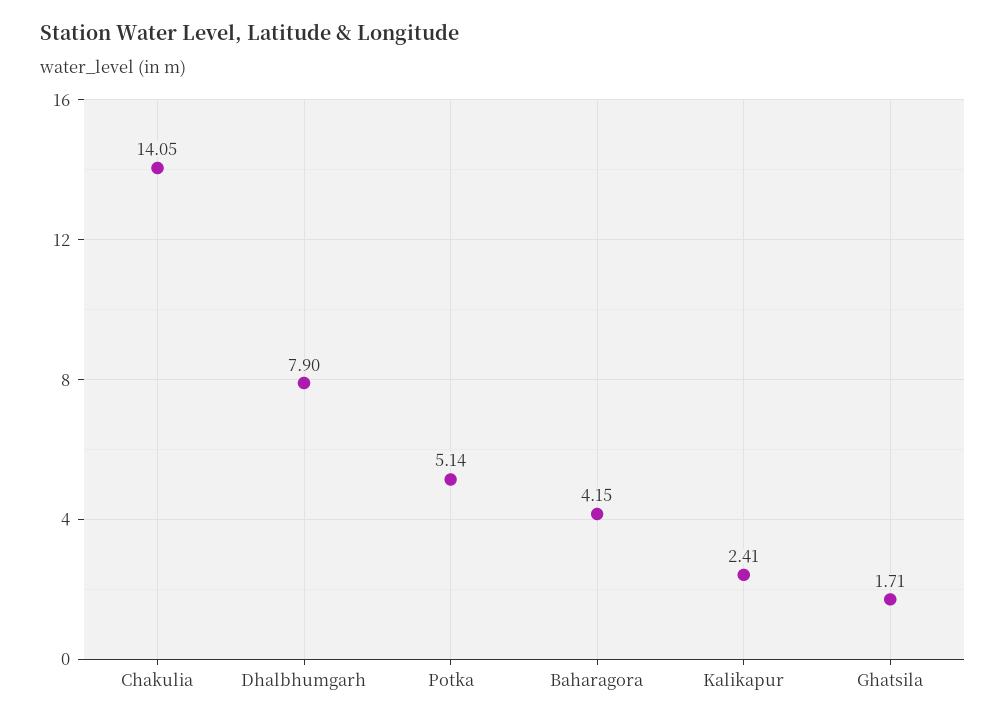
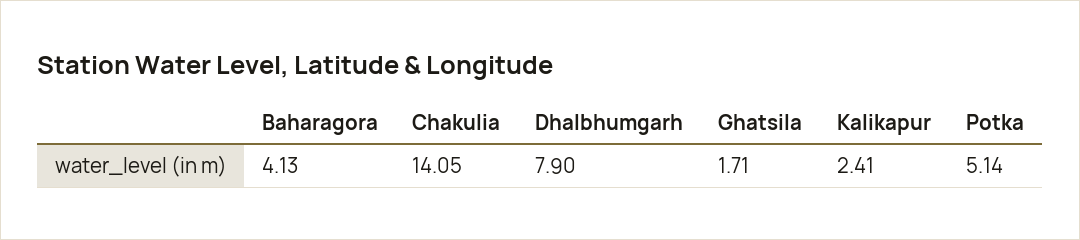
  {
    "Chakulia": 14.05,
    "Dhalbhumgarh": 7.9,
    "Potka": 5.14,
-   "Baharagora": 4.15,
+   "Baharagora": 4.13,
    "Kalikapur": 2.41,
    "Ghatsila": 1.71
  }

